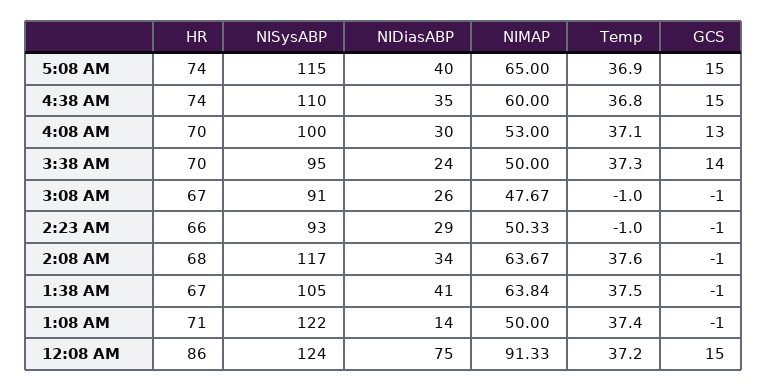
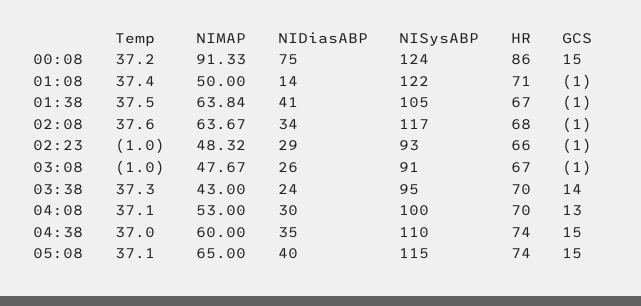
  {
    "HR": {
      "5:08 AM": 74,
      "4:38 AM": 74,
      "4:08 AM": 70,
      "3:38 AM": 70,
      "3:08 AM": 67,
      "2:23 AM": 66,
      "2:08 AM": 68,
      "1:38 AM": 67,
      "1:08 AM": 71,
      "12:08 AM": 86
    },
    "NISysABP": {
      "5:08 AM": 115,
      "4:38 AM": 110,
      "4:08 AM": 100,
      "3:38 AM": 95,
      "3:08 AM": 91,
      "2:23 AM": 93,
      "2:08 AM": 117,
      "1:38 AM": 105,
      "1:08 AM": 122,
      "12:08 AM": 124
    },
    "NIDiasABP": {
      "5:08 AM": 40,
      "4:38 AM": 35,
      "4:08 AM": 30,
      "3:38 AM": 24,
      "3:08 AM": 26,
      "2:23 AM": 29,
      "2:08 AM": 34,
      "1:38 AM": 41,
      "1:08 AM": 14,
      "12:08 AM": 75
    },
    "NIMAP": {
      "5:08 AM": 65,
      "4:38 AM": 60,
      "4:08 AM": 53,
-     "3:38 AM": 50,
+     "3:38 AM": 43,
      "3:08 AM": 47.67,
-     "2:23 AM": 50.33,
+     "2:23 AM": 48.32,
      "2:08 AM": 63.67,
      "1:38 AM": 63.84,
      "1:08 AM": 50,
      "12:08 AM": 91.33
    },
    "Temp": {
-     "5:08 AM": 36.9,
+     "5:08 AM": 37.1,
-     "4:38 AM": 36.8,
+     "4:38 AM": 37,
      "4:08 AM": 37.1,
      "3:38 AM": 37.3,
      "3:08 AM": -1,
      "2:23 AM": -1,
      "2:08 AM": 37.6,
      "1:38 AM": 37.5,
      "1:08 AM": 37.4,
      "12:08 AM": 37.2
    },
    "GCS": {
      "5:08 AM": 15,
      "4:38 AM": 15,
      "4:08 AM": 13,
      "3:38 AM": 14,
      "3:08 AM": -1,
      "2:23 AM": -1,
      "2:08 AM": -1,
      "1:38 AM": -1,
      "1:08 AM": -1,
      "12:08 AM": 15
    }
  }

